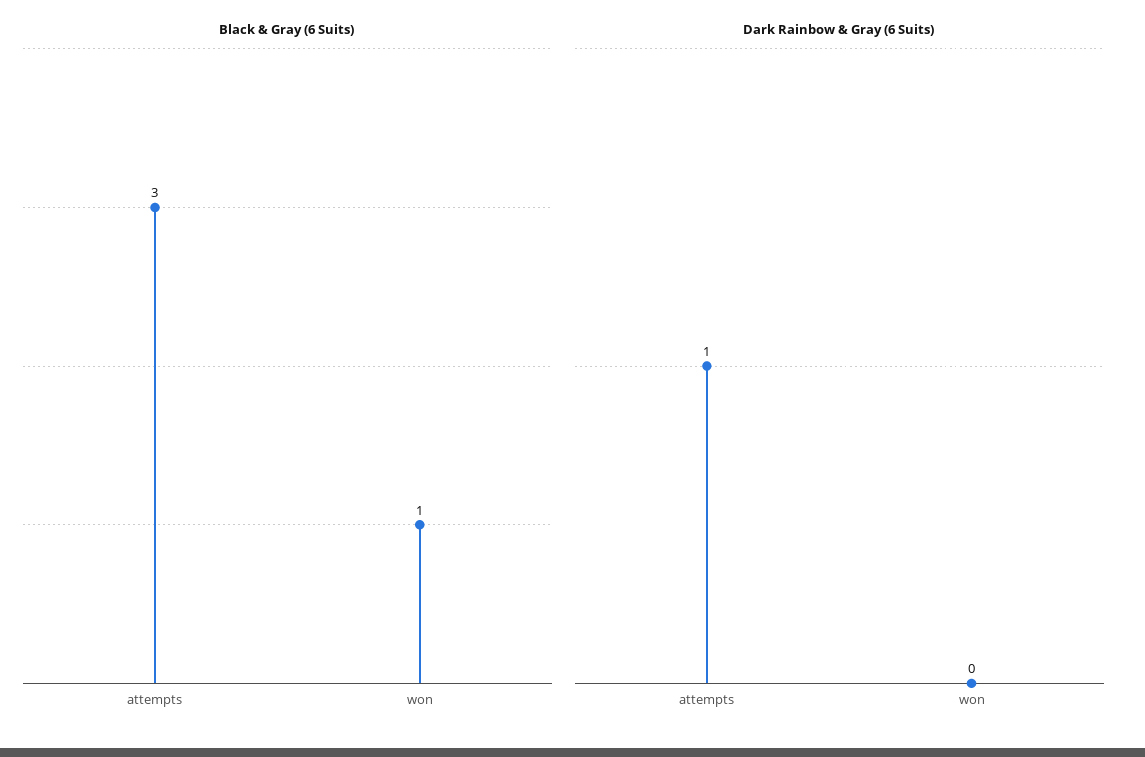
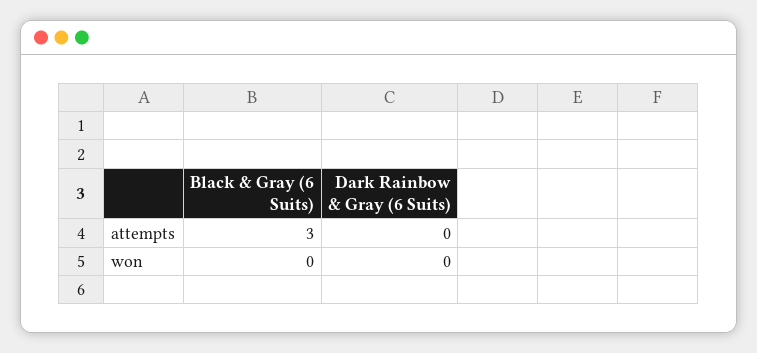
  {
    "Black & Gray (6 Suits)": {
      "attempts": 3,
-     "won": 1
+     "won": 0
    },
    "Dark Rainbow & Gray (6 Suits)": {
-     "attempts": 1,
+     "attempts": 0,
      "won": 0
    }
  }

